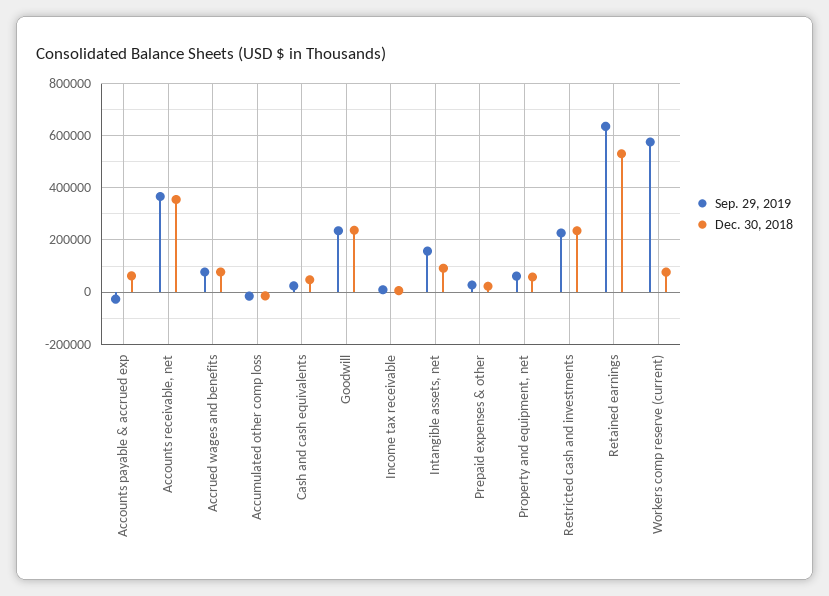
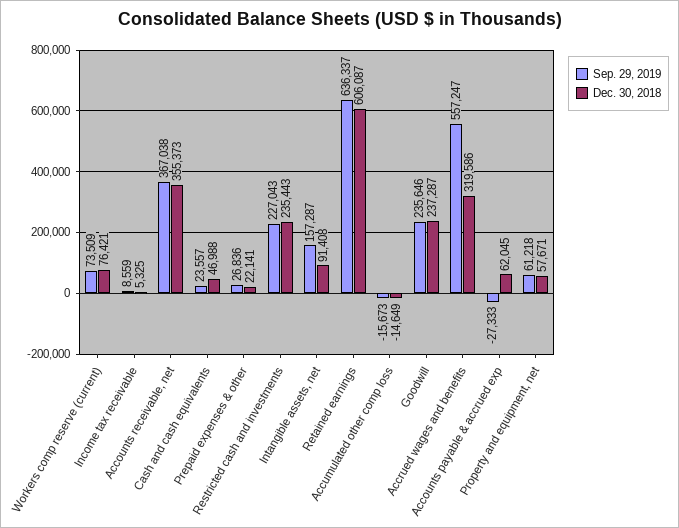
  {
    "Sep. 29, 2019": {
      "Accounts payable & accrued exp": -27333,
      "Accounts receivable, net": 367038,
-     "Accrued wages and benefits": 75000,
+     "Accrued wages and benefits": 557247,
      "Accumulated other comp loss": -15673,
      "Cash and cash equivalents": 23557,
      "Goodwill": 235646,
      "Income tax receivable": 8559,
      "Intangible assets, net": 157287,
      "Prepaid expenses & other": 26836,
      "Property and equipment, net": 61218,
      "Restricted cash and investments": 227043,
      "Retained earnings": 636337,
-     "Workers comp reserve (current)": 575000
+     "Workers comp reserve (current)": 73509
    },
    "Dec. 30, 2018": {
      "Accounts payable & accrued exp": 62045,
      "Accounts receivable, net": 355373,
-     "Accrued wages and benefits": 75000,
+     "Accrued wages and benefits": 319586,
      "Accumulated other comp loss": -14649,
      "Cash and cash equivalents": 46988,
      "Goodwill": 237287,
      "Income tax receivable": 5325,
      "Intangible assets, net": 91408,
      "Prepaid expenses & other": 22141,
      "Property and equipment, net": 57671,
      "Restricted cash and investments": 235443,
-     "Retained earnings": 525000,
+     "Retained earnings": 606087,
      "Workers comp reserve (current)": 76421
    }
  }

